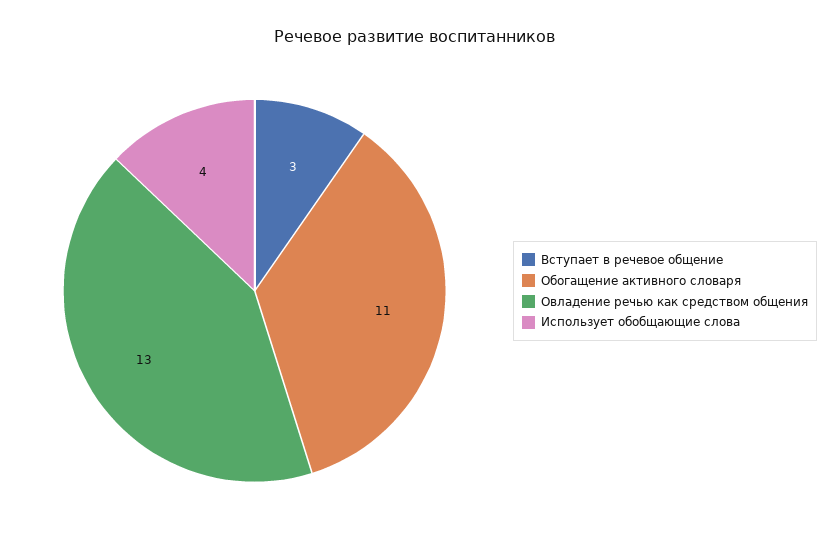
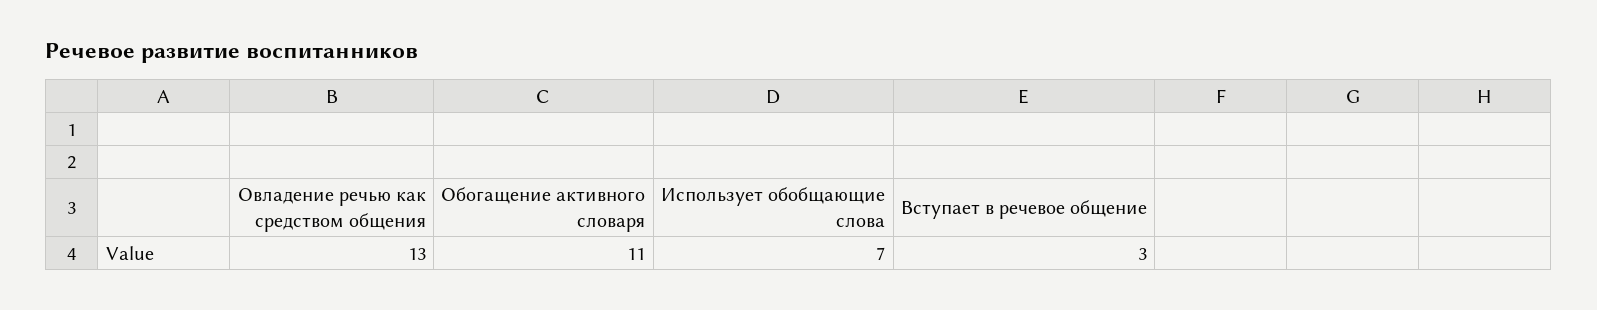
  {
    "Вступает в речевое общение": 3,
    "Обогащение активного словаря": 11,
    "Овладение речью как средством общения": 13,
-   "Использует обобщающие слова": 4
+   "Использует обобщающие слова": 7
  }

